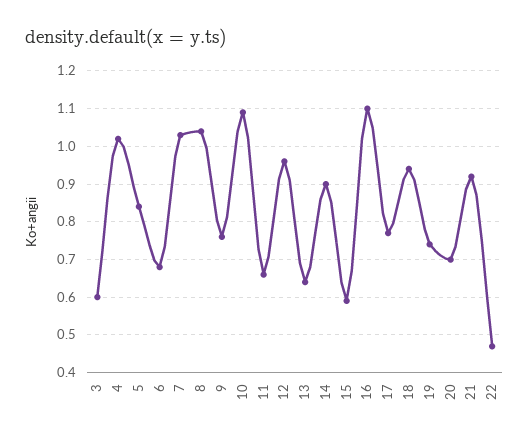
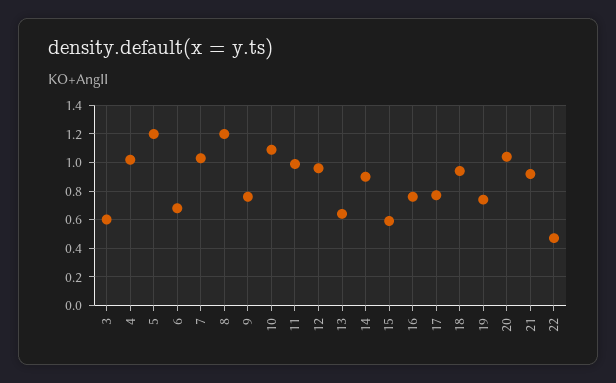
  {
    "3": 0.6,
    "4": 1,
-   "5": 0.85,
+   "5": 1.2,
    "6": 0.7,
    "7": 1.05,
-   "8": 1.05,
+   "8": 1.2,
    "9": 0.75,
    "10": 1.1,
-   "11": 0.65,
+   "11": 1,
    "12": 0.95,
    "13": 0.65,
    "14": 0.9,
    "15": 0.6,
-   "16": 1.1,
+   "16": 0.75,
    "17": 0.75,
    "18": 0.95,
    "19": 0.75,
-   "20": 0.7,
+   "20": 1.05,
    "21": 0.9,
    "22": 0.45
  }

